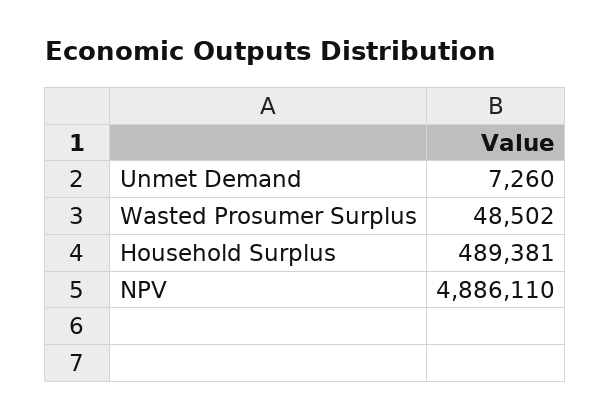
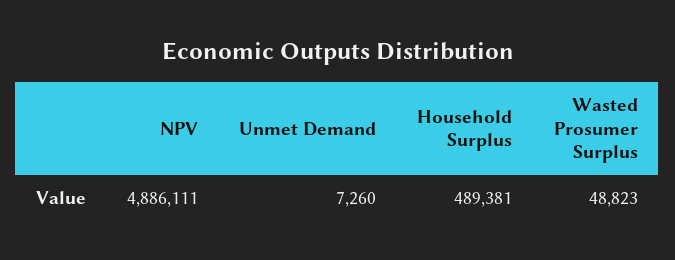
  {
    "Unmet Demand": 7260,
-   "Wasted Prosumer Surplus": 48502,
+   "Wasted Prosumer Surplus": 48823,
    "Household Surplus": 489381,
-   "NPV": 4886110
+   "NPV": 4886111
  }

